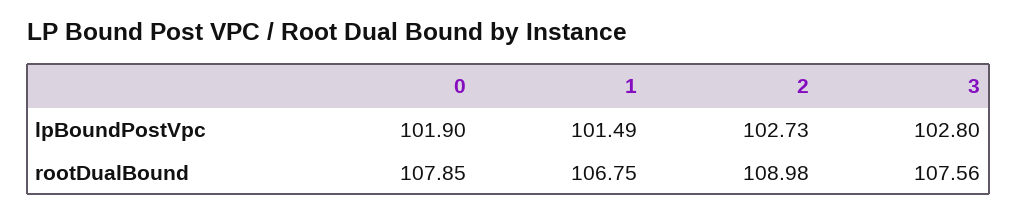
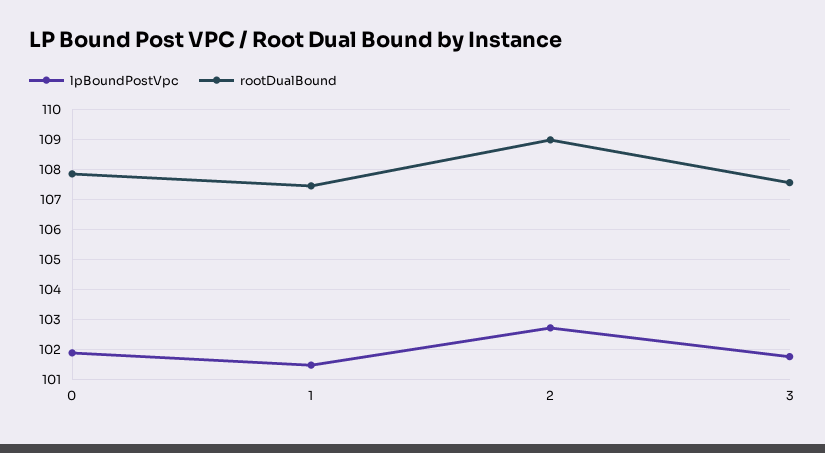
  {
    "lpBoundPostVpc": {
      "0": 101.9,
      "1": 101.49,
      "2": 102.73,
-     "3": 102.8
+     "3": 101.8
    },
    "rootDualBound": {
      "0": 107.85,
-     "1": 106.75,
+     "1": 107.4,
      "2": 108.98,
      "3": 107.56
    }
  }

